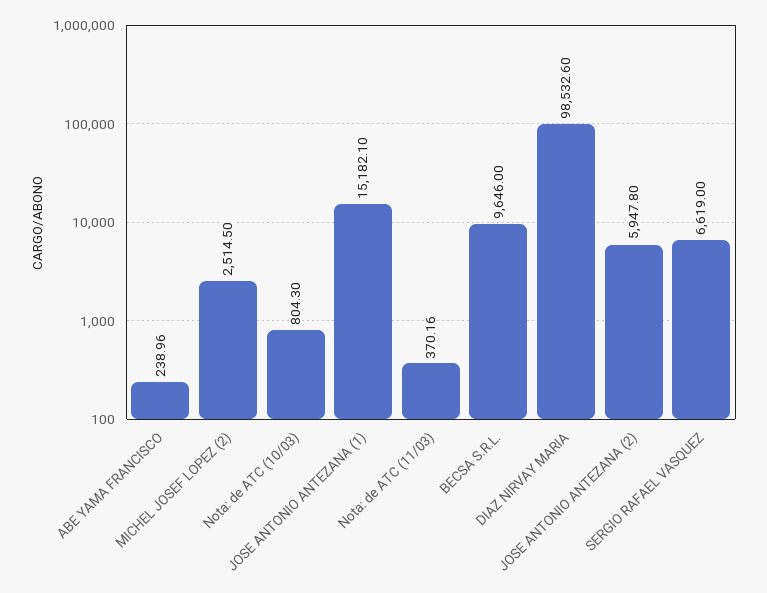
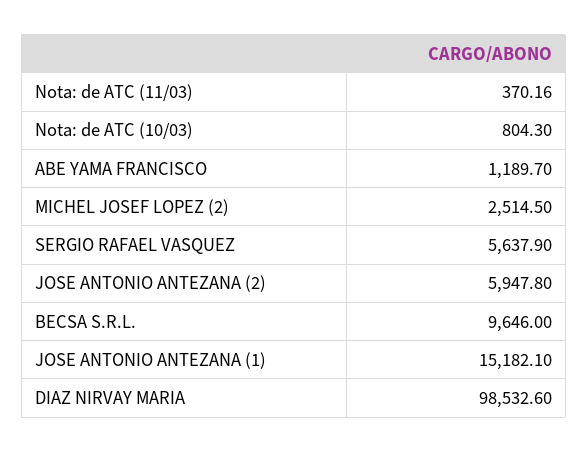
  {
-   "ABE YAMA FRANCISCO": 238.96,
+   "ABE YAMA FRANCISCO": 1189.7,
    "MICHEL JOSEF LOPEZ (2)": 2514.5,
    "Nota: de ATC (10/03)": 804.3,
    "JOSE ANTONIO ANTEZANA (1)": 15182.1,
    "Nota: de ATC (11/03)": 370.16,
    "BECSA S.R.L.": 9646,
    "DIAZ NIRVAY MARIA": 98532.6,
    "JOSE ANTONIO ANTEZANA (2)": 5947.8,
-   "SERGIO RAFAEL VASQUEZ": 6619
+   "SERGIO RAFAEL VASQUEZ": 5637.9
  }

